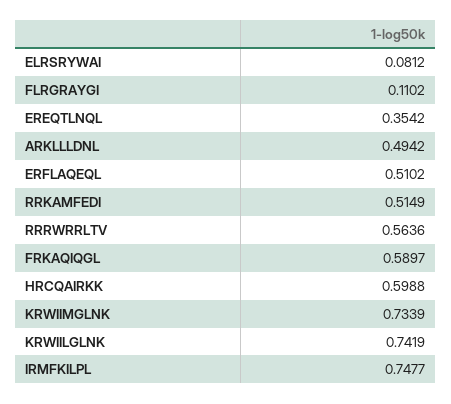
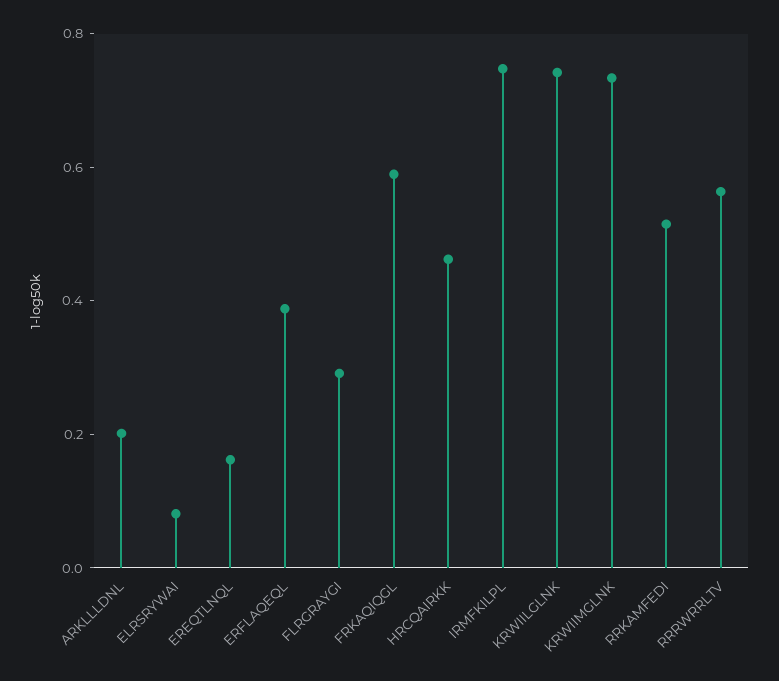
  {
    "ELRSRYWAI": 0.0812,
-   "FLRGRAYGI": 0.1102,
+   "FLRGRAYGI": 0.3,
-   "EREQTLNQL": 0.3542,
+   "EREQTLNQL": 0.15,
-   "ARKLLLDNL": 0.4942,
+   "ARKLLLDNL": 0.2,
-   "ERFLAQEQL": 0.5102,
+   "ERFLAQEQL": 0.4,
    "RRKAMFEDI": 0.5149,
    "RRRWRRLTV": 0.5636,
    "FRKAQIQGL": 0.5897,
-   "HRCQAIRKK": 0.5988,
+   "HRCQAIRKK": 0.45,
    "KRWIIMGLNK": 0.7339,
    "KRWIILGLNK": 0.7419,
    "IRMFKILPL": 0.7477
  }

